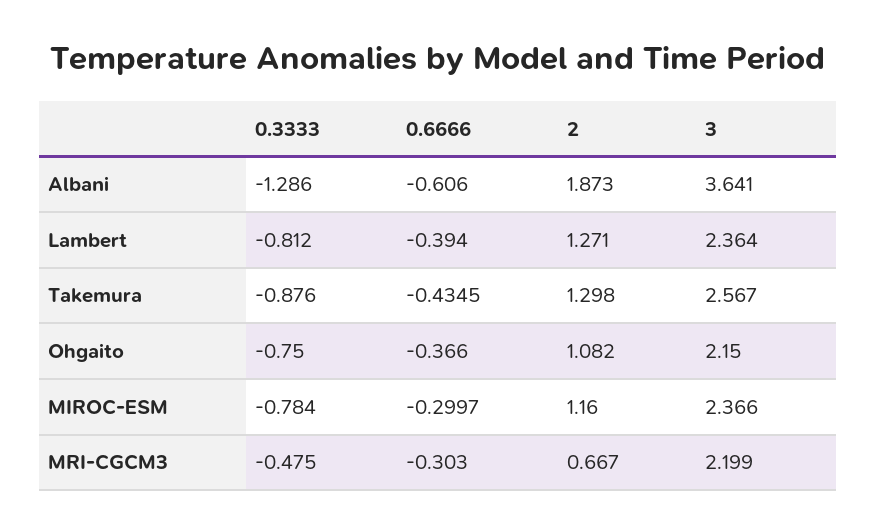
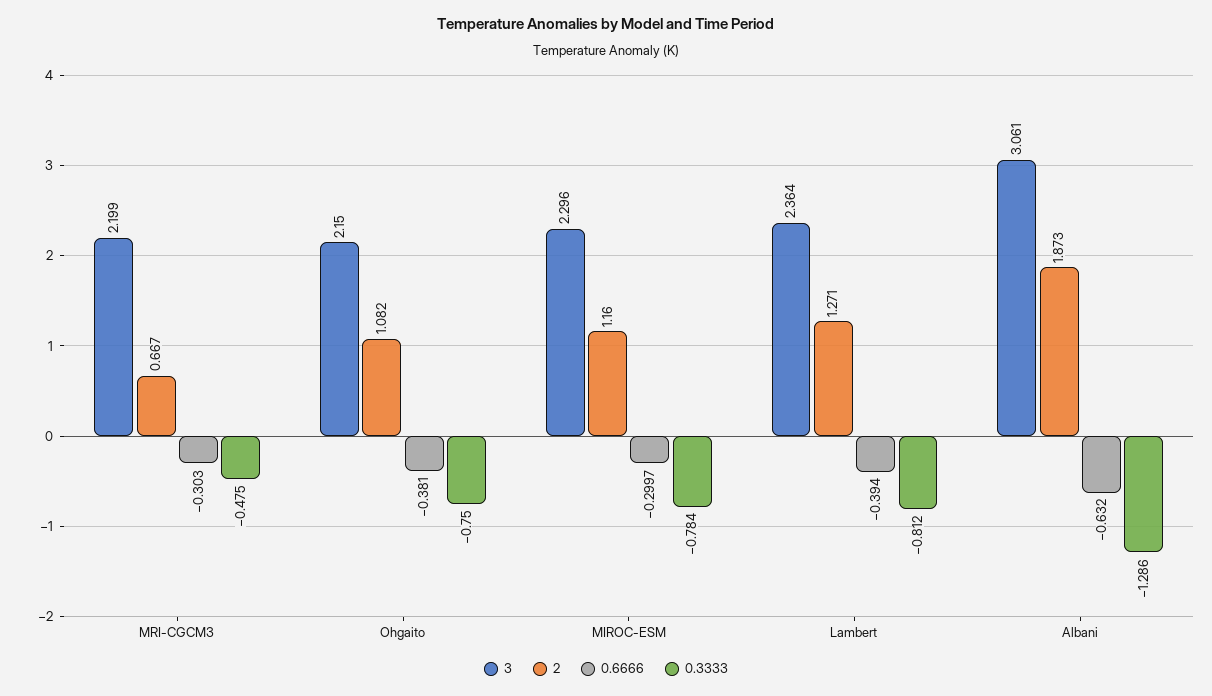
  {
    "0.3333": {
      "Albani": -1.286,
      "Lambert": -0.812,
-     "Takemura": -0.876,
      "Ohgaito": -0.75,
      "MIROC-ESM": -0.784,
      "MRI-CGCM3": -0.475
    },
    "0.6666": {
-     "Albani": -0.606,
+     "Albani": -0.632,
      "Lambert": -0.394,
-     "Takemura": -0.4345,
-     "Ohgaito": -0.366,
+     "Ohgaito": -0.381,
      "MIROC-ESM": -0.2997,
      "MRI-CGCM3": -0.303
    },
    "2": {
      "Albani": 1.873,
      "Lambert": 1.271,
-     "Takemura": 1.298,
      "Ohgaito": 1.082,
      "MIROC-ESM": 1.16,
      "MRI-CGCM3": 0.667
    },
    "3": {
-     "Albani": 3.641,
+     "Albani": 3.061,
      "Lambert": 2.364,
-     "Takemura": 2.567,
      "Ohgaito": 2.15,
-     "MIROC-ESM": 2.366,
+     "MIROC-ESM": 2.296,
      "MRI-CGCM3": 2.199
    }
  }

